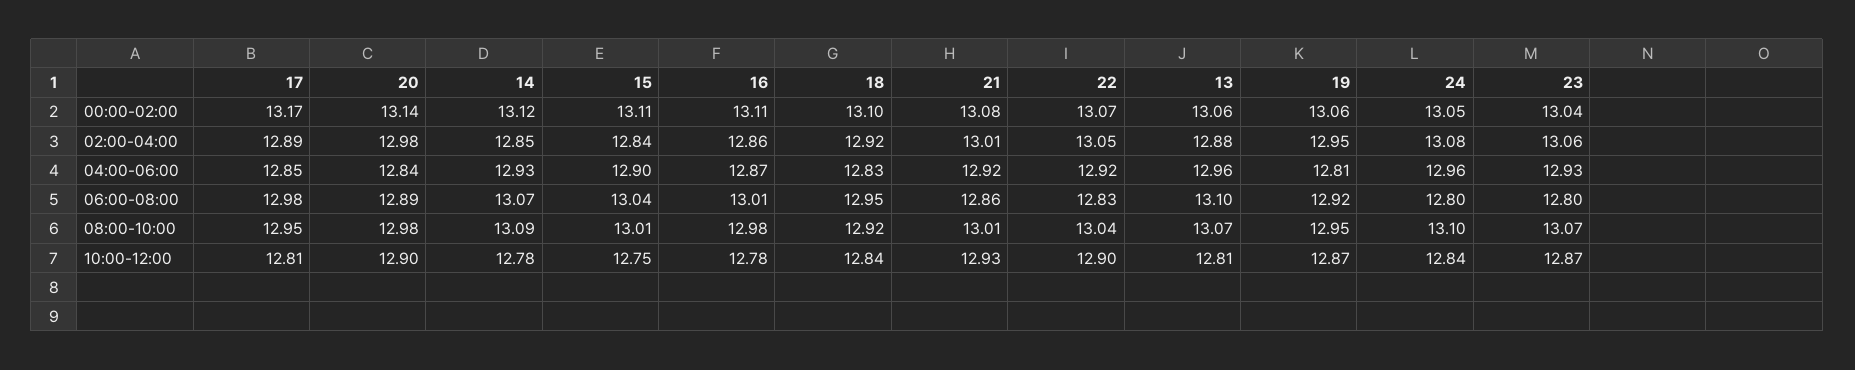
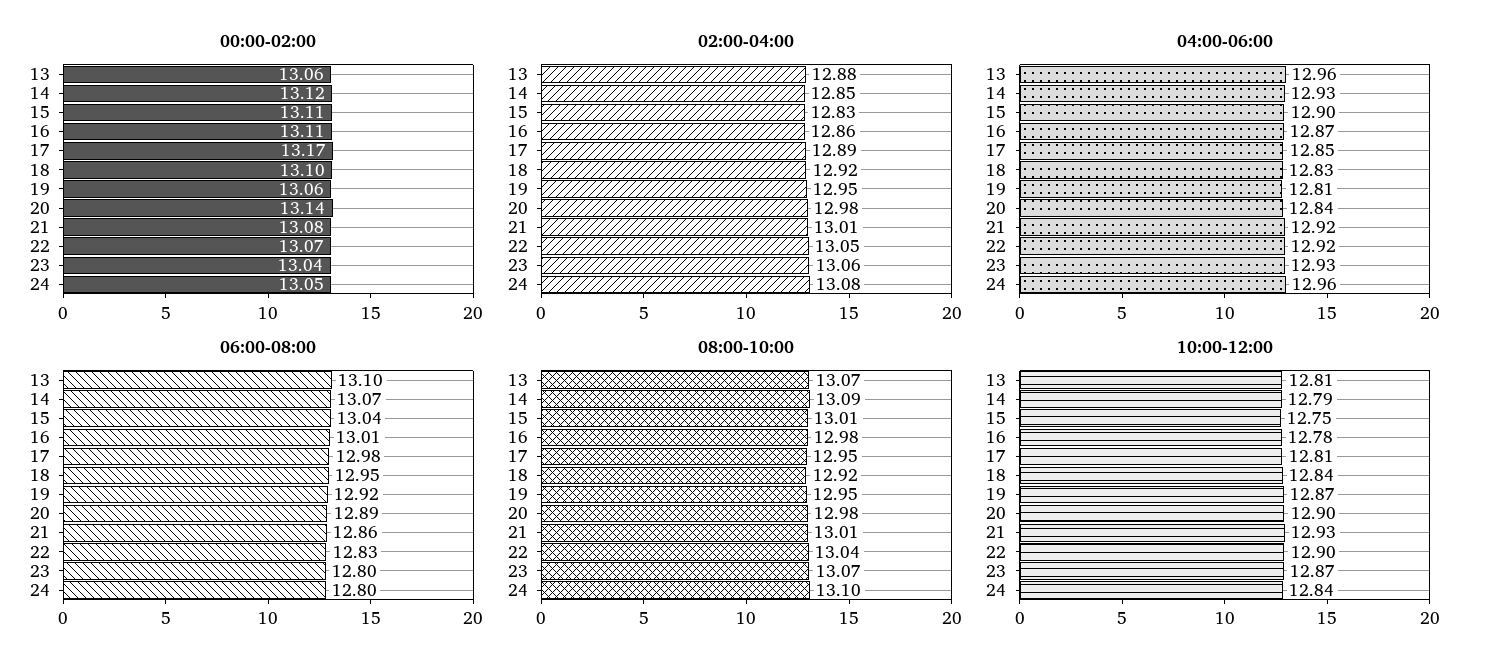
  {
    "00:00-02:00": {
      "17": 13.17,
      "20": 13.14,
      "14": 13.12,
      "15": 13.11,
      "16": 13.11,
      "18": 13.1,
      "21": 13.08,
      "22": 13.07,
      "13": 13.06,
      "19": 13.06,
      "24": 13.05,
      "23": 13.04
    },
    "02:00-04:00": {
      "17": 12.89,
      "20": 12.98,
      "14": 12.85,
-     "15": 12.84,
+     "15": 12.83,
      "16": 12.86,
      "18": 12.92,
      "21": 13.01,
      "22": 13.05,
      "13": 12.88,
      "19": 12.95,
      "24": 13.08,
      "23": 13.06
    },
    "04:00-06:00": {
      "17": 12.85,
      "20": 12.84,
      "14": 12.93,
      "15": 12.9,
      "16": 12.87,
      "18": 12.83,
      "21": 12.92,
      "22": 12.92,
      "13": 12.96,
      "19": 12.81,
      "24": 12.96,
      "23": 12.93
    },
    "06:00-08:00": {
      "17": 12.98,
      "20": 12.89,
      "14": 13.07,
      "15": 13.04,
      "16": 13.01,
      "18": 12.95,
      "21": 12.86,
      "22": 12.83,
      "13": 13.1,
      "19": 12.92,
      "24": 12.8,
      "23": 12.8
    },
    "08:00-10:00": {
      "17": 12.95,
      "20": 12.98,
      "14": 13.09,
      "15": 13.01,
      "16": 12.98,
      "18": 12.92,
      "21": 13.01,
      "22": 13.04,
      "13": 13.07,
      "19": 12.95,
      "24": 13.1,
      "23": 13.07
    },
    "10:00-12:00": {
      "17": 12.81,
      "20": 12.9,
-     "14": 12.78,
+     "14": 12.79,
      "15": 12.75,
      "16": 12.78,
      "18": 12.84,
      "21": 12.93,
      "22": 12.9,
      "13": 12.81,
      "19": 12.87,
      "24": 12.84,
      "23": 12.87
    }
  }

